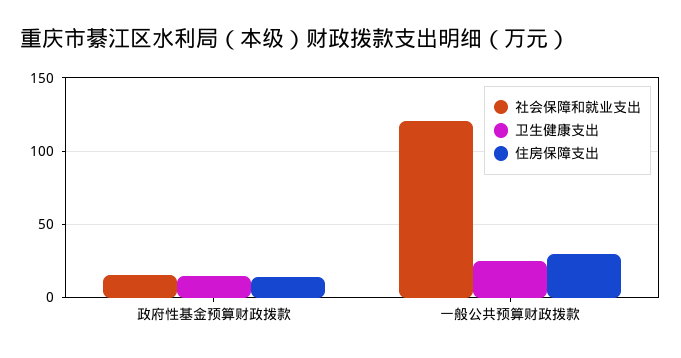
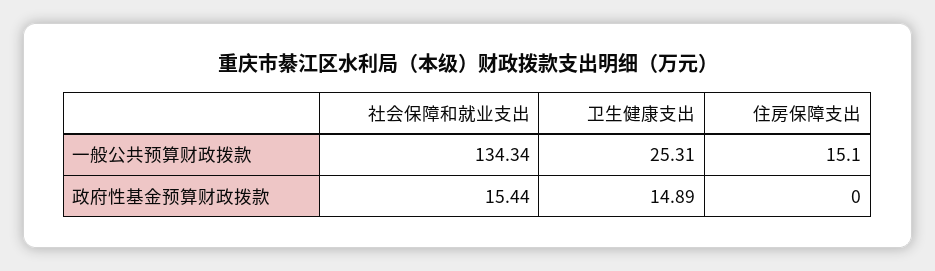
  {
    "社会保障和就业支出": {
      "政府性基金预算财政拨款": 15.44,
-     "一般公共预算财政拨款": 120
+     "一般公共预算财政拨款": 134.34
    },
    "卫生健康支出": {
      "政府性基金预算财政拨款": 14.89,
      "一般公共预算财政拨款": 25.31
    },
    "住房保障支出": {
-     "政府性基金预算财政拨款": 15,
+     "政府性基金预算财政拨款": 0,
-     "一般公共预算财政拨款": 30
+     "一般公共预算财政拨款": 15.1
    }
  }

